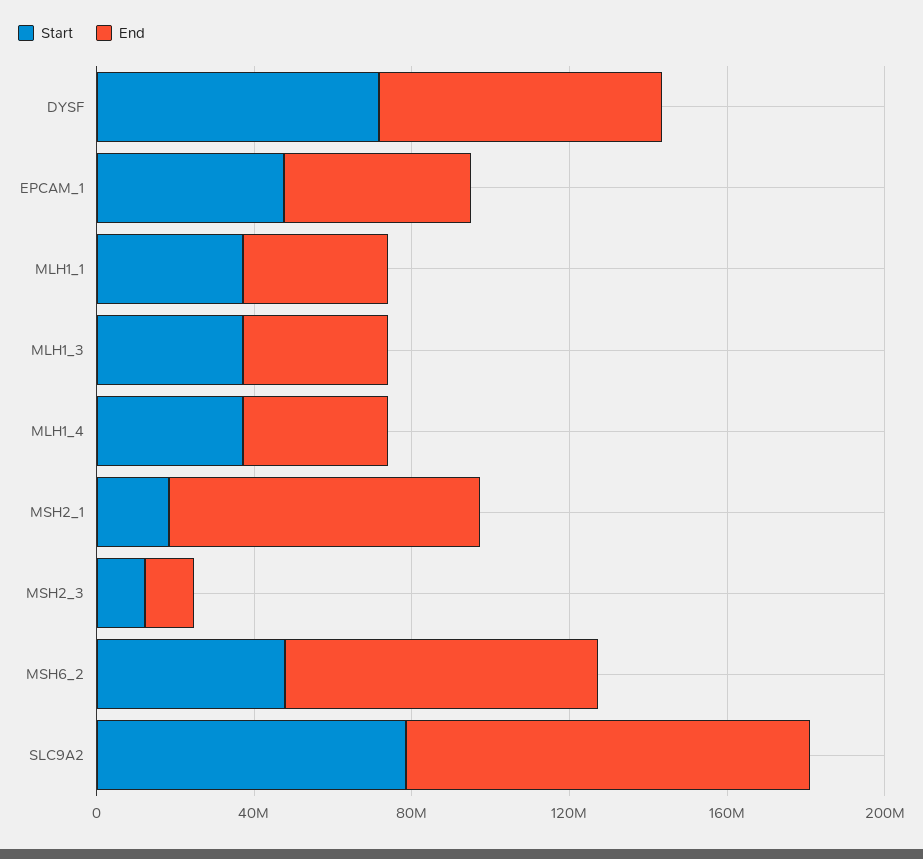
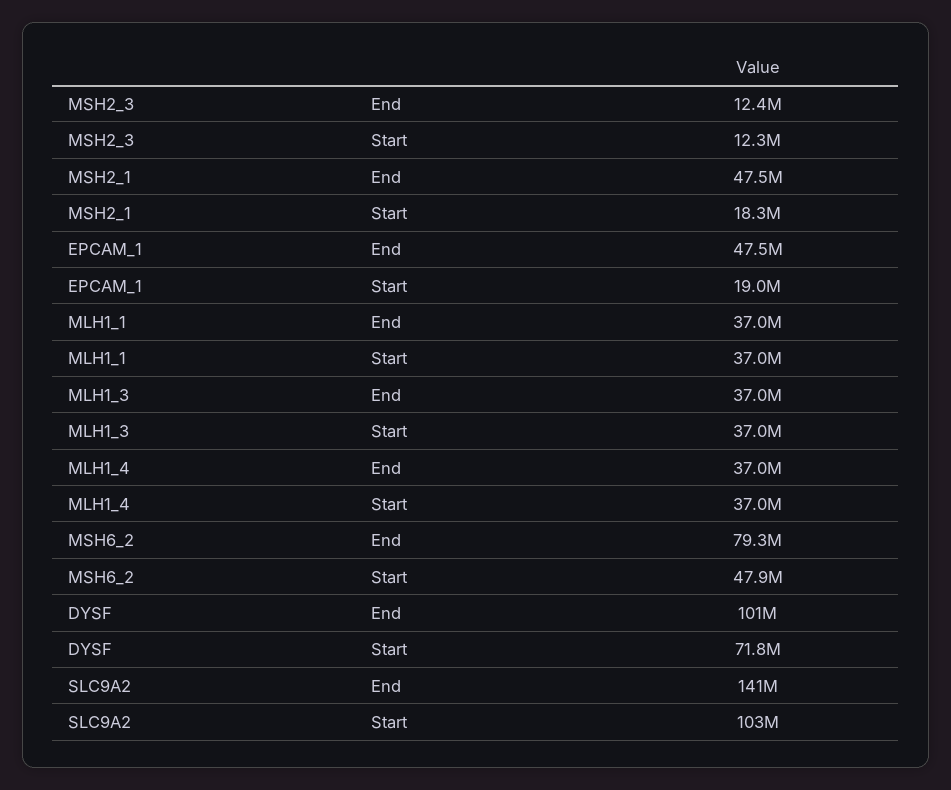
  {
    "Start": {
      "DYSF": 71800000,
-     "EPCAM_1": 50000000,
+     "EPCAM_1": 19000000,
      "MLH1_1": 37000000,
      "MLH1_3": 37000000,
      "MLH1_4": 37000000,
      "MSH2_1": 18300000,
      "MSH2_3": 12300000,
      "MSH6_2": 47900000,
-     "SLC9A2": 80000000
+     "SLC9A2": 103000000
    },
    "End": {
-     "DYSF": 70000000,
+     "DYSF": 101000000,
      "EPCAM_1": 47500000,
      "MLH1_1": 37000000,
      "MLH1_3": 37000000,
      "MLH1_4": 37000000,
-     "MSH2_1": 80000000,
+     "MSH2_1": 47500000,
      "MSH2_3": 12400000,
      "MSH6_2": 79300000,
-     "SLC9A2": 100000000
+     "SLC9A2": 141000000
    }
  }

